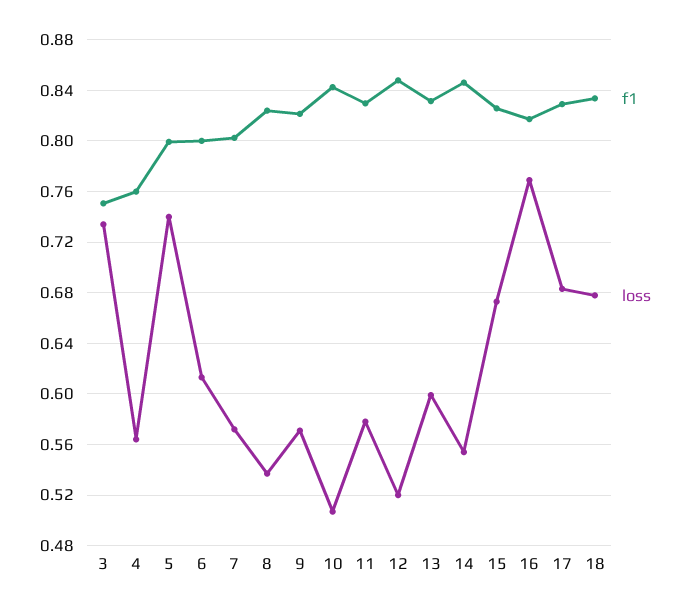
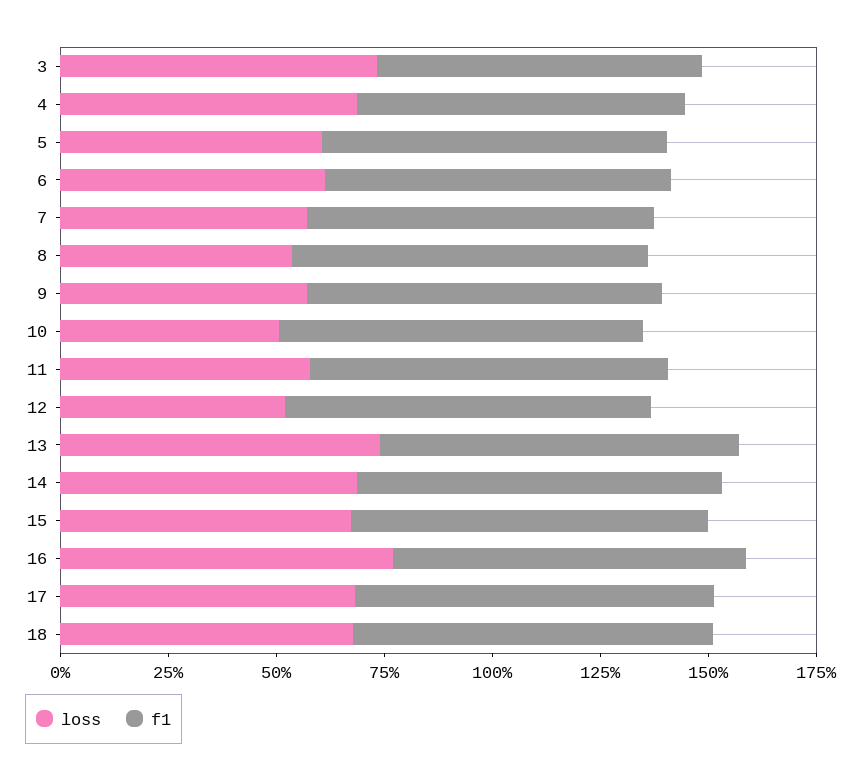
  {
    "f1": {
      "3": 0.75,
      "4": 0.76,
      "5": 0.8,
      "6": 0.8,
      "7": 0.8,
      "8": 0.825,
      "9": 0.82,
      "10": 0.845,
      "11": 0.83,
      "12": 0.85,
      "13": 0.83,
      "14": 0.845,
      "15": 0.825,
      "16": 0.815,
      "17": 0.83,
      "18": 0.835
    },
    "loss": {
      "3": 0.735,
-     "4": 0.565,
+     "4": 0.7,
-     "5": 0.74,
+     "5": 0.6,
      "6": 0.615,
      "7": 0.57,
      "8": 0.535,
      "9": 0.57,
      "10": 0.505,
      "11": 0.58,
      "12": 0.52,
-     "13": 0.6,
+     "13": 0.75,
-     "14": 0.555,
+     "14": 0.7,
      "15": 0.675,
      "16": 0.77,
      "17": 0.685,
      "18": 0.68
    }
  }

